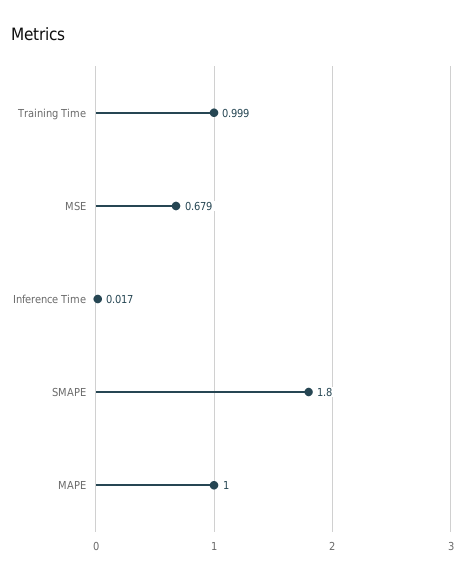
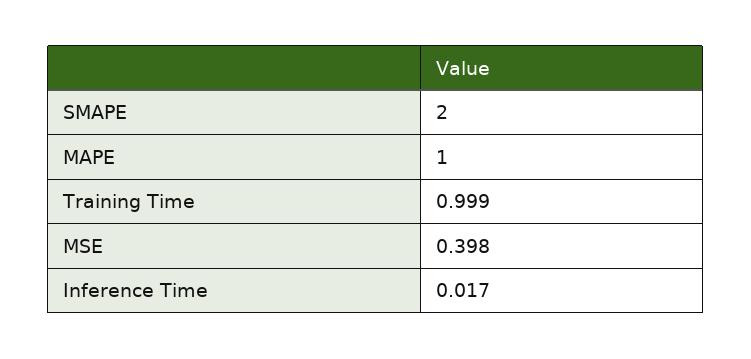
  {
    "Training Time": 0.999,
-   "MSE": 0.679,
+   "MSE": 0.398,
    "Inference Time": 0.017,
-   "SMAPE": 1.8,
+   "SMAPE": 2,
    "MAPE": 1
  }

